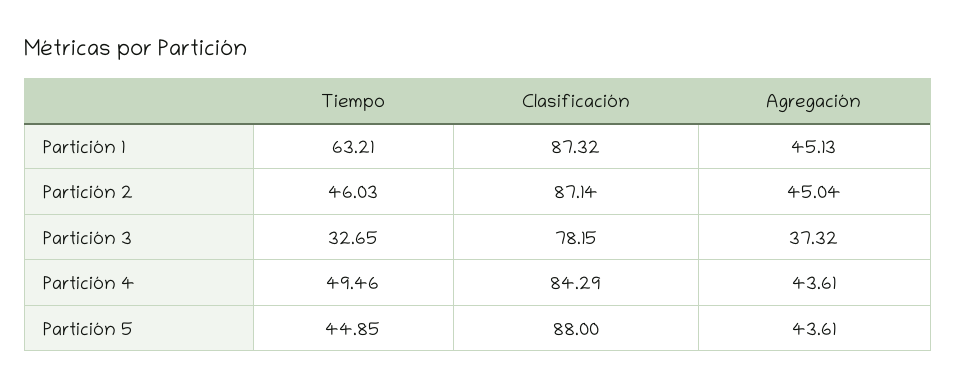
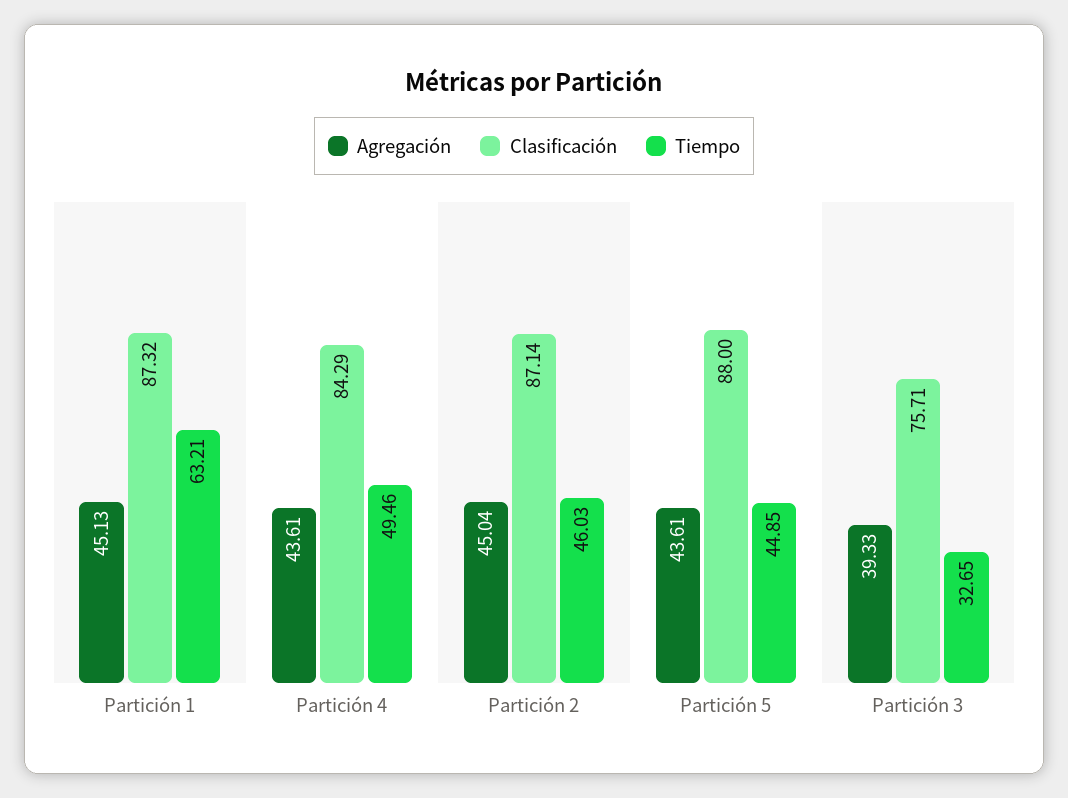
  {
    "Tiempo": {
      "Partición 1": 63.21,
      "Partición 2": 46.03,
      "Partición 3": 32.65,
      "Partición 4": 49.46,
      "Partición 5": 44.85
    },
    "Clasificación": {
      "Partición 1": 87.32,
      "Partición 2": 87.14,
-     "Partición 3": 78.15,
+     "Partición 3": 75.71,
      "Partición 4": 84.29,
      "Partición 5": 88
    },
    "Agregación": {
      "Partición 1": 45.13,
      "Partición 2": 45.04,
-     "Partición 3": 37.32,
+     "Partición 3": 39.33,
      "Partición 4": 43.61,
      "Partición 5": 43.61
    }
  }

